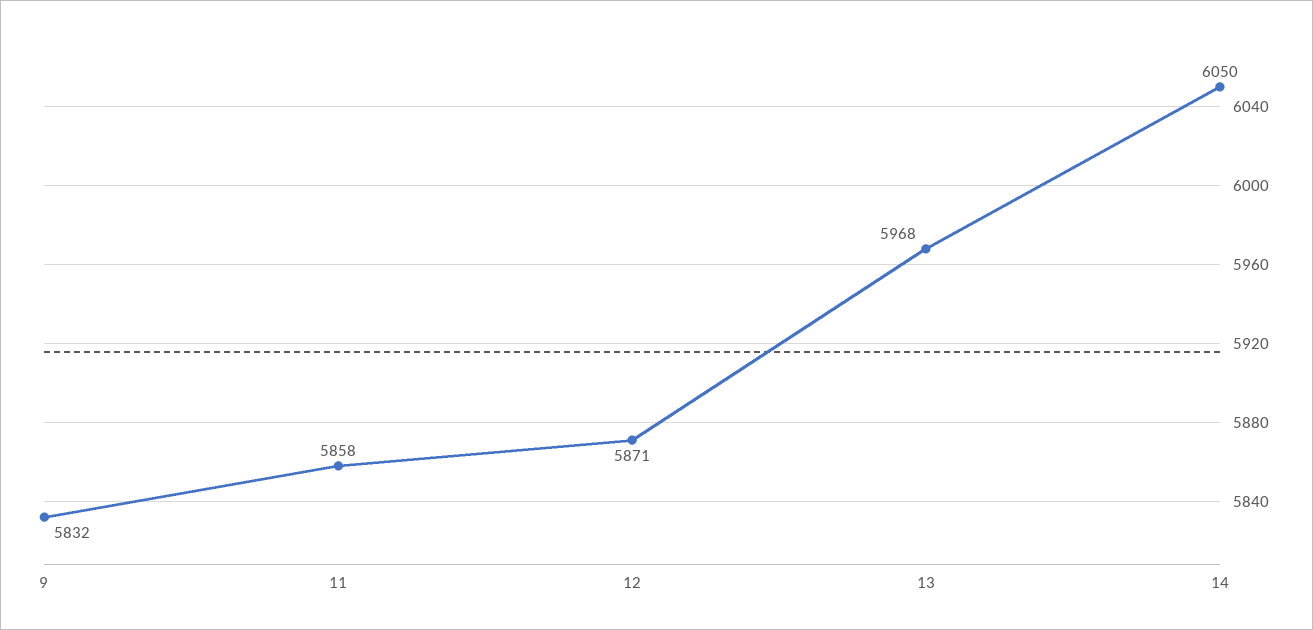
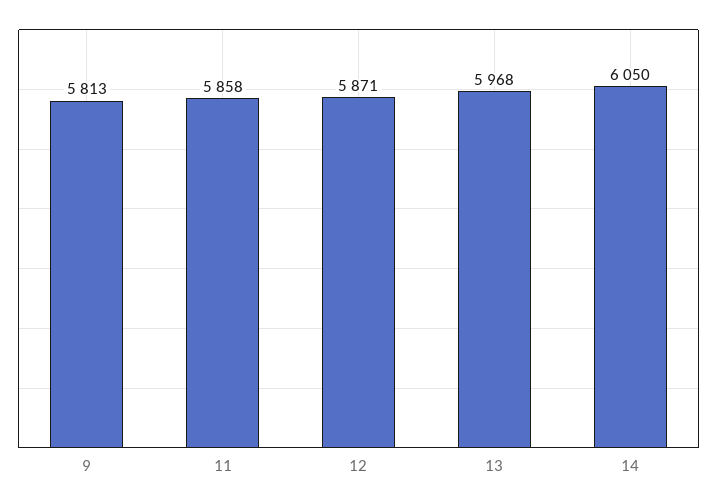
  {
-   "9": 5832,
+   "9": 5813,
    "11": 5858,
    "12": 5871,
    "13": 5968,
    "14": 6050
  }

